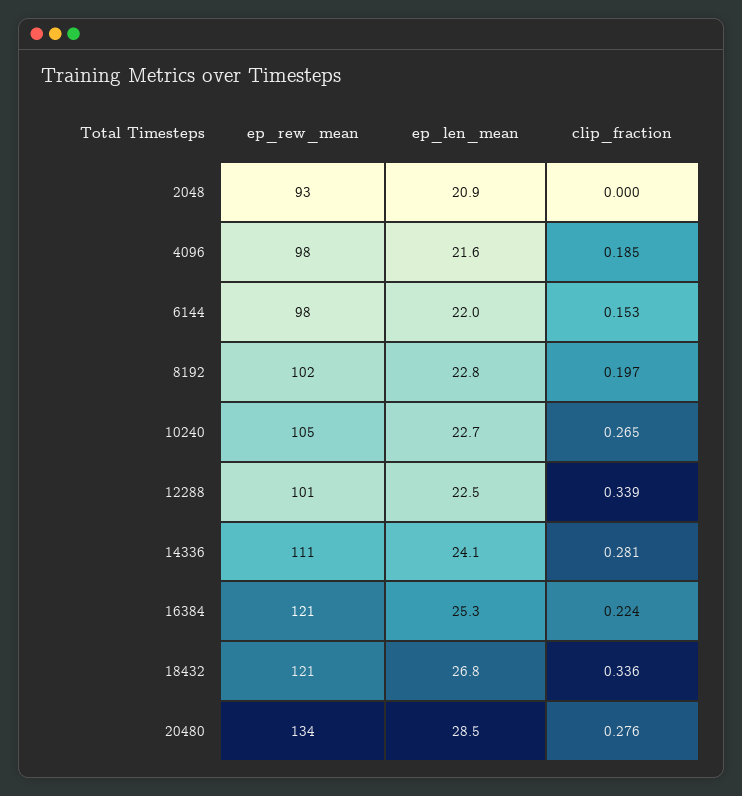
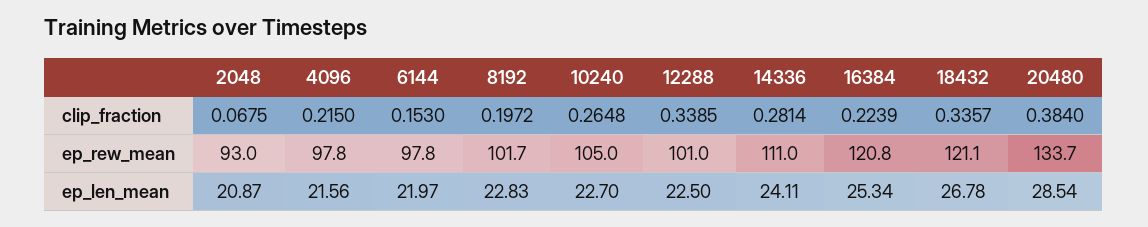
  {
    "ep_rew_mean": {
      "2048": 93,
      "4096": 97.8,
      "6144": 97.8,
      "8192": 101.7,
      "10240": 105,
      "12288": 101,
      "14336": 111,
      "16384": 120.8,
      "18432": 121.1,
      "20480": 133.7
    },
    "ep_len_mean": {
      "2048": 20.87,
      "4096": 21.56,
      "6144": 21.97,
      "8192": 22.83,
      "10240": 22.7,
      "12288": 22.5,
      "14336": 24.11,
      "16384": 25.34,
      "18432": 26.78,
      "20480": 28.54
    },
    "clip_fraction": {
-     "2048": 0,
+     "2048": 0.0675,
-     "4096": 0.185,
+     "4096": 0.215,
      "6144": 0.153,
      "8192": 0.1972,
      "10240": 0.2648,
      "12288": 0.3385,
      "14336": 0.2814,
      "16384": 0.2239,
      "18432": 0.3357,
-     "20480": 0.276
+     "20480": 0.384
    }
  }

